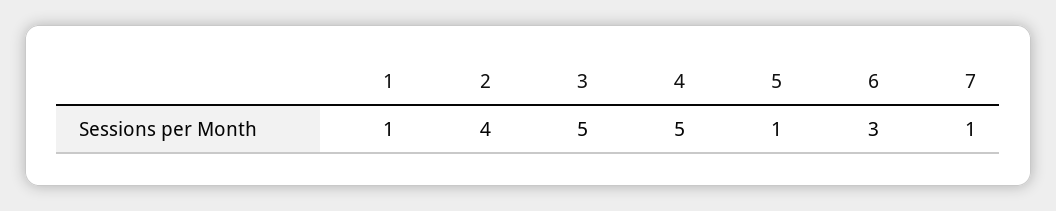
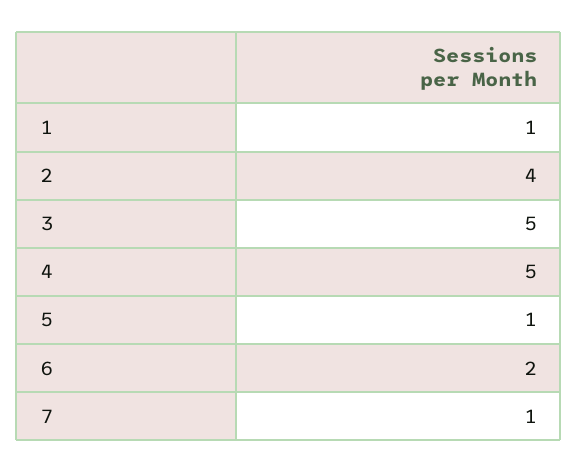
  {
    "1": 1,
    "2": 4,
    "3": 5,
    "4": 5,
    "5": 1,
-   "6": 3,
+   "6": 2,
    "7": 1
  }

